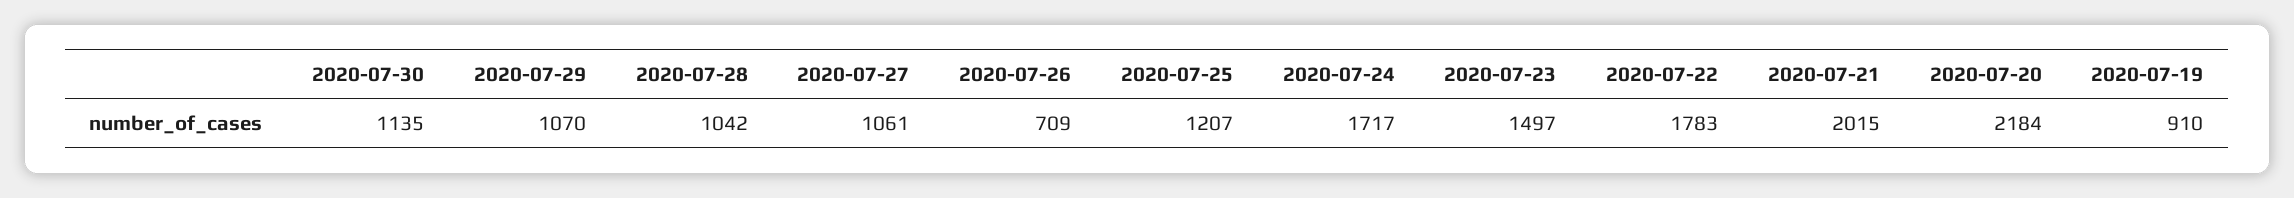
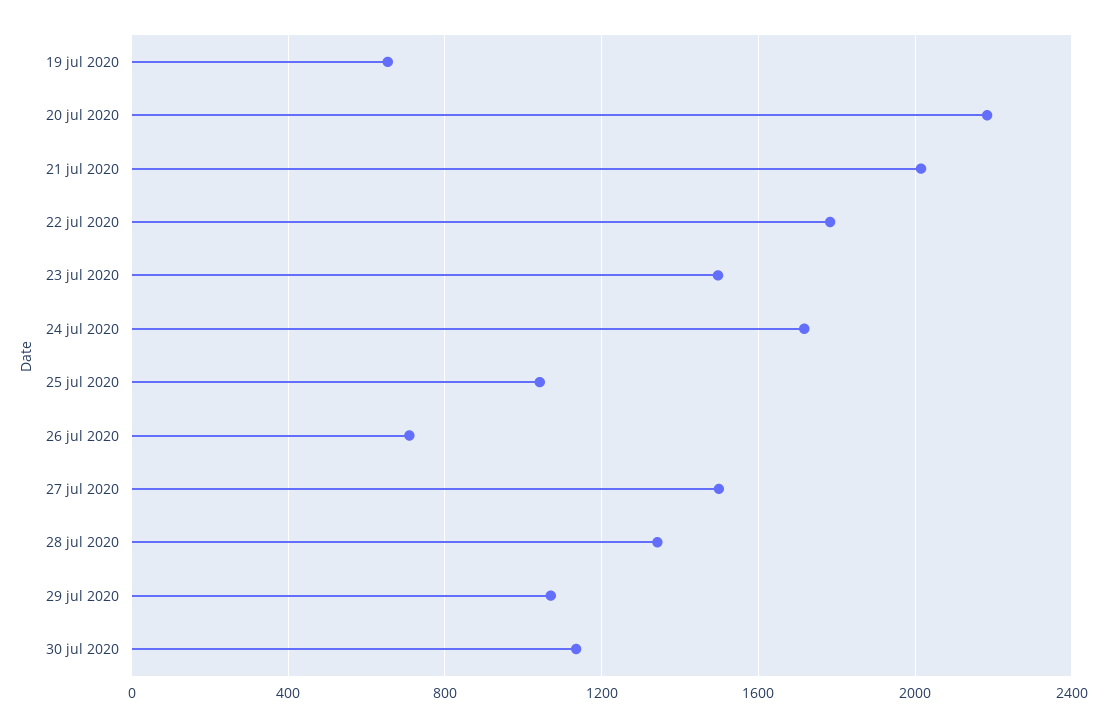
  {
    "2020-07-30": 1135,
    "2020-07-29": 1070,
-   "2020-07-28": 1042,
+   "2020-07-28": 1350,
-   "2020-07-27": 1061,
+   "2020-07-27": 1500,
    "2020-07-26": 709,
-   "2020-07-25": 1207,
+   "2020-07-25": 1050,
    "2020-07-24": 1717,
    "2020-07-23": 1497,
    "2020-07-22": 1783,
    "2020-07-21": 2015,
    "2020-07-20": 2184,
-   "2020-07-19": 910
+   "2020-07-19": 650
  }

